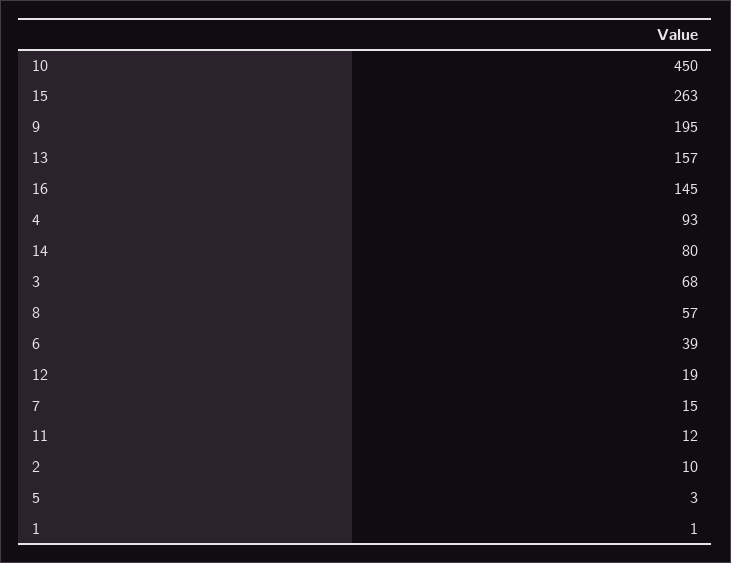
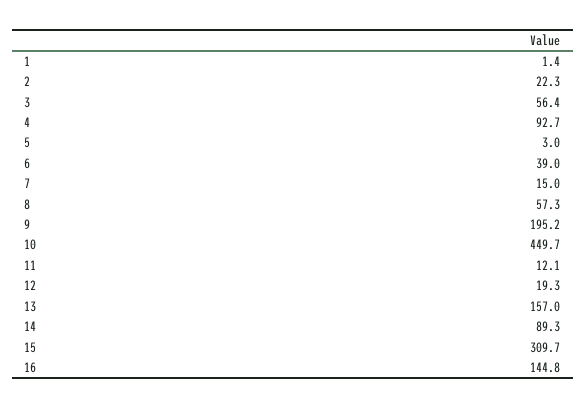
  {
    "10": 449.7,
-   "15": 263,
+   "15": 309.7,
    "9": 195.2,
    "13": 157,
    "16": 144.8,
    "4": 92.7,
-   "14": 80,
+   "14": 89.3,
-   "3": 68,
+   "3": 56.4,
    "8": 57.3,
    "6": 39,
    "12": 19.3,
    "7": 15,
    "11": 12.1,
-   "2": 10,
+   "2": 22.3,
    "5": 3,
    "1": 1.4
  }

